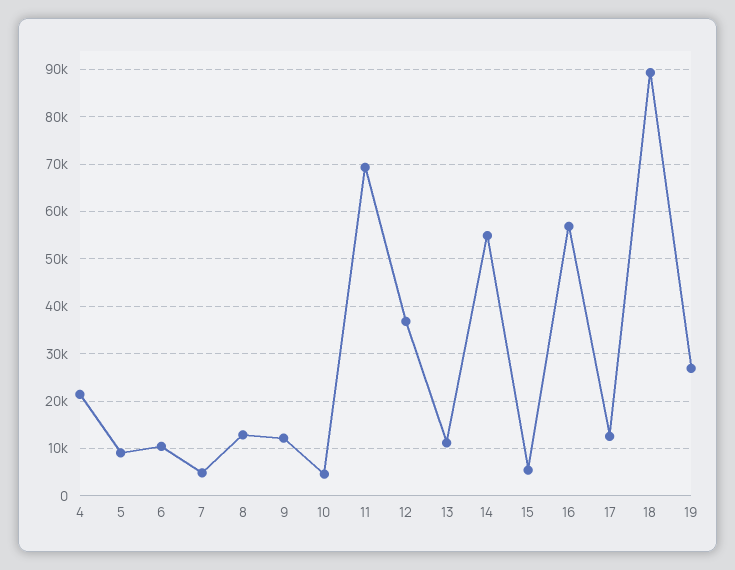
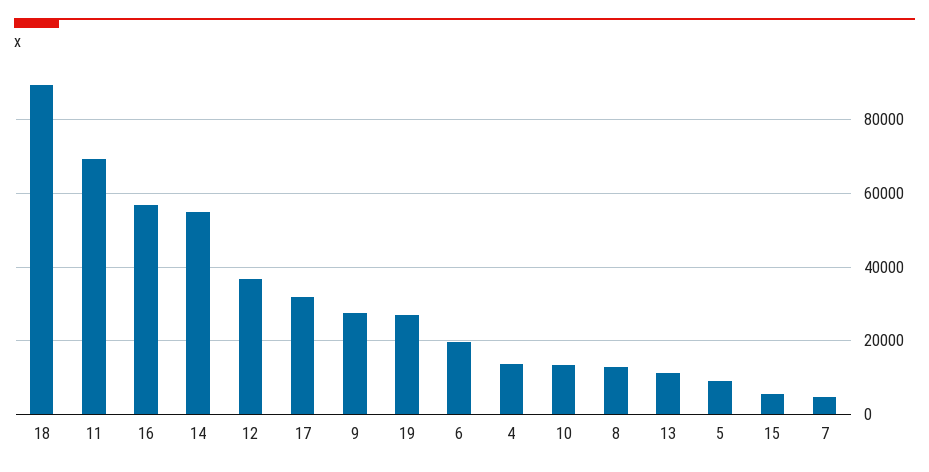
  {
-   "4": 22000,
+   "4": 14000,
    "5": 10000,
-   "6": 10000,
+   "6": 20000,
    "7": 4000,
    "8": 12000,
-   "9": 12000,
+   "9": 28000,
-   "10": 4000,
+   "10": 14000,
    "11": 70000,
    "12": 36000,
    "13": 12000,
    "14": 54000,
    "15": 6000,
    "16": 56000,
-   "17": 12000,
+   "17": 32000,
    "18": 90000,
    "19": 26000
  }

